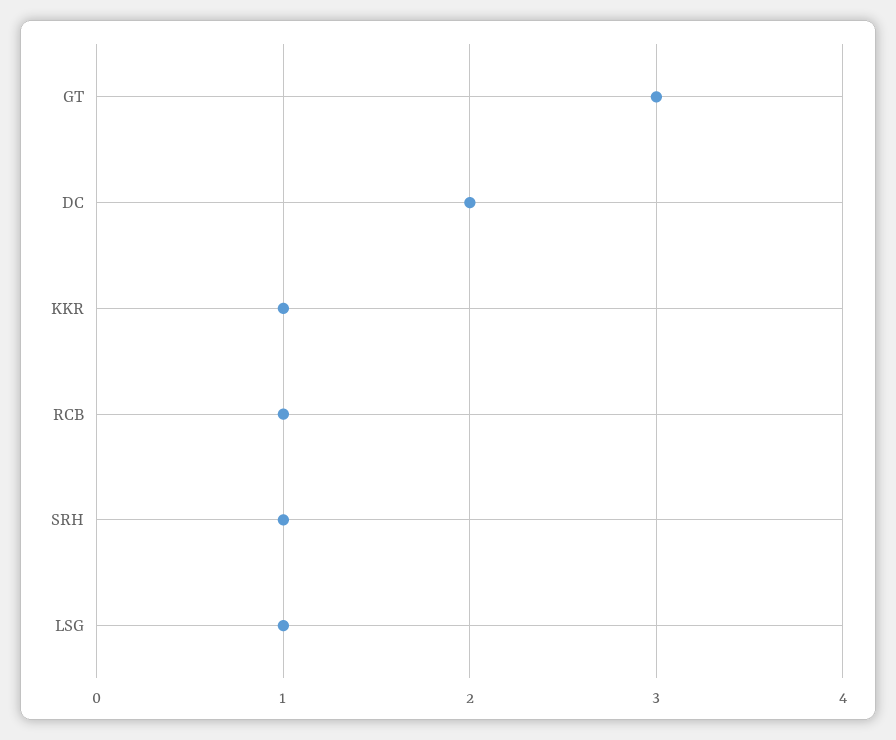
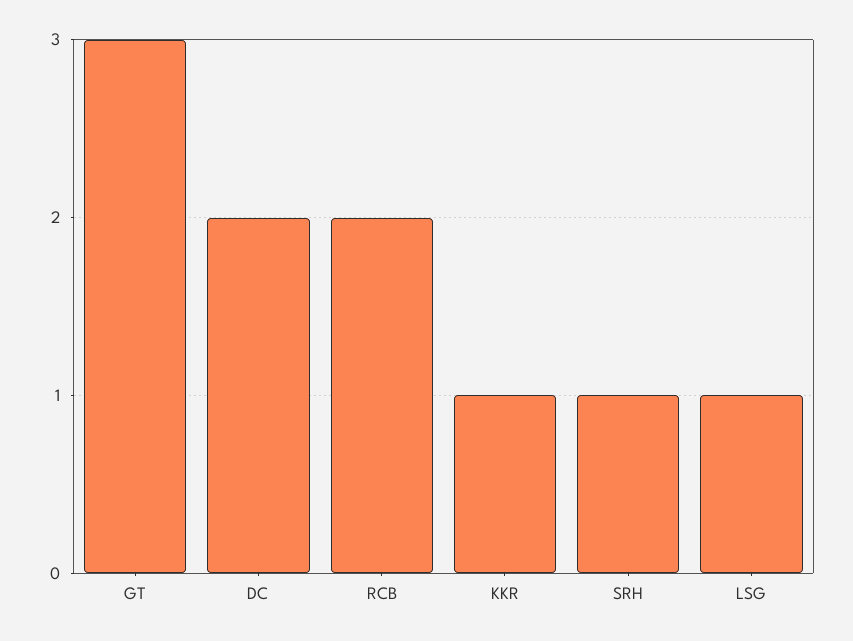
  {
    "GT": 3,
    "DC": 2,
    "KKR": 1,
-   "RCB": 1,
+   "RCB": 2,
    "SRH": 1,
    "LSG": 1
  }

